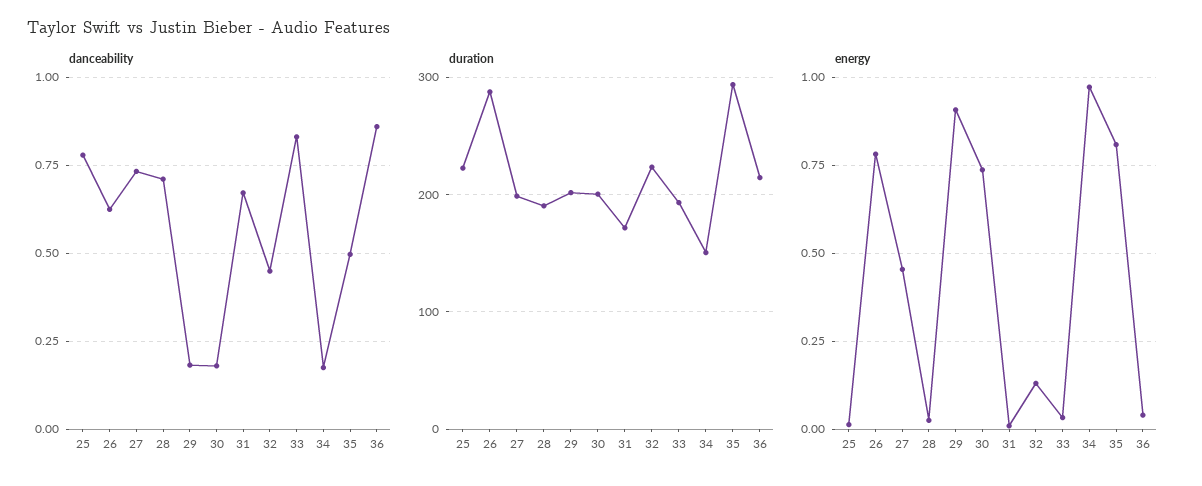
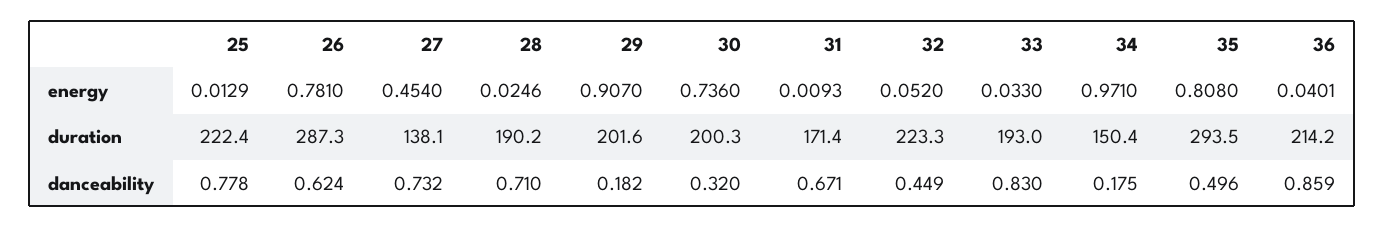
  {
    "danceability": {
      "25": 0.778,
      "26": 0.624,
      "27": 0.732,
      "28": 0.71,
      "29": 0.182,
-     "30": 0.175,
+     "30": 0.32,
      "31": 0.671,
      "32": 0.449,
      "33": 0.83,
      "34": 0.175,
      "35": 0.496,
      "36": 0.859
    },
    "duration": {
      "25": 222.4,
      "26": 287.3,
-     "27": 200,
+     "27": 138.1,
      "28": 190.2,
      "29": 201.6,
      "30": 200.3,
      "31": 171.4,
      "32": 223.3,
      "33": 193,
      "34": 150.4,
      "35": 293.5,
      "36": 214.2
    },
    "energy": {
      "25": 0.0129,
      "26": 0.781,
      "27": 0.454,
      "28": 0.0246,
      "29": 0.907,
      "30": 0.736,
      "31": 0.0093,
-     "32": 0.125,
+     "32": 0.052,
      "33": 0.033,
      "34": 0.971,
      "35": 0.808,
      "36": 0.0401
    }
  }

